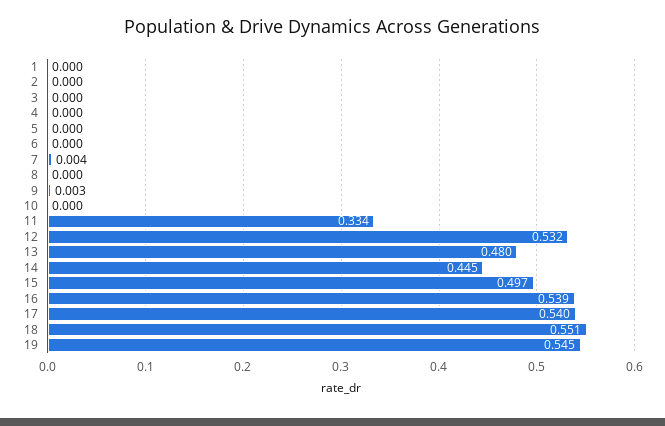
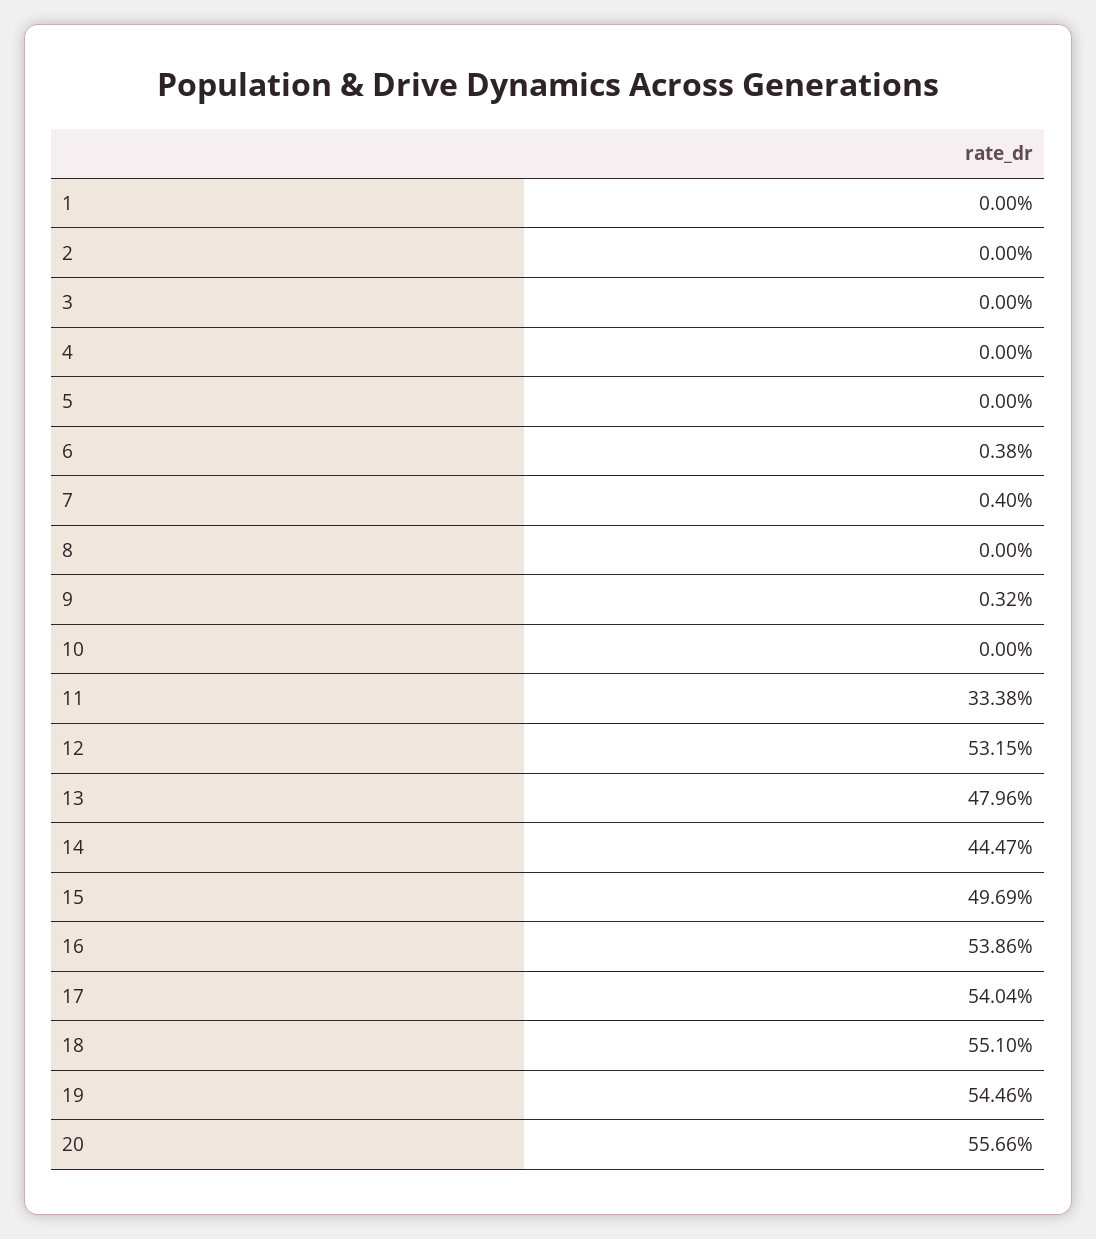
  {
    "1": 0,
    "2": 0,
    "3": 0,
    "4": 0,
    "5": 0,
-   "6": 0,
+   "6": 0.0038,
    "7": 0.004,
    "8": 0,
    "9": 0.0032,
    "10": 0,
    "11": 0.3338,
    "12": 0.5315,
    "13": 0.4796,
    "14": 0.4447,
    "15": 0.4969,
    "16": 0.5386,
    "17": 0.5404,
    "18": 0.551,
-   "19": 0.5446
+   "19": 0.5446,
+   "20": 0.5566
  }

